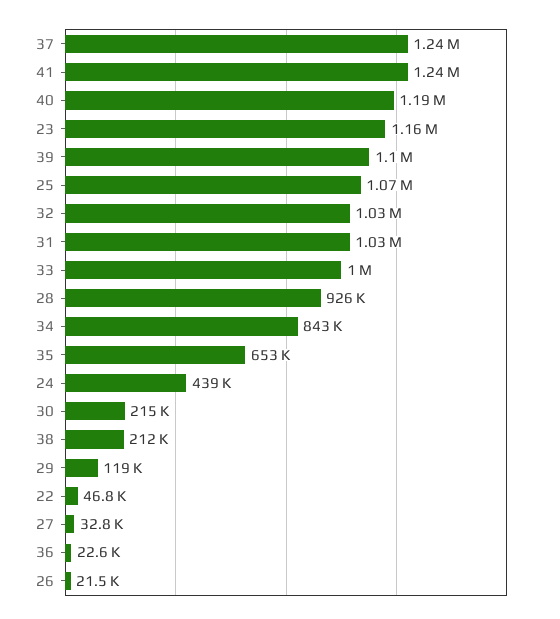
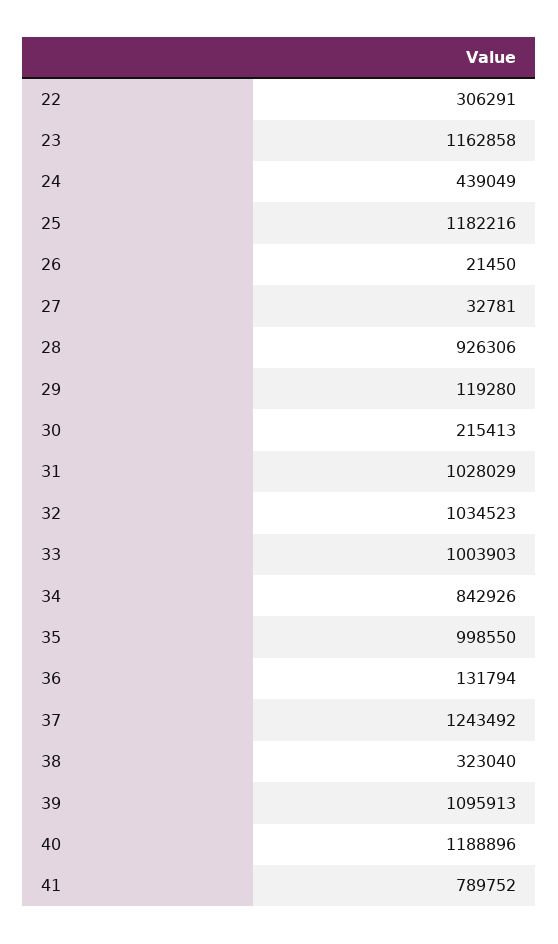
  {
    "37": 1243492,
-   "41": 1240000,
+   "41": 789752,
    "40": 1188896,
    "23": 1162858,
    "39": 1095913,
-   "25": 1070000,
+   "25": 1182216,
    "32": 1034523,
    "31": 1028029,
    "33": 1003903,
    "28": 926306,
    "34": 842926,
-   "35": 653000,
+   "35": 998550,
    "24": 439049,
    "30": 215413,
-   "38": 212000,
+   "38": 323040,
    "29": 119280,
-   "22": 46800,
+   "22": 306291,
    "27": 32781,
-   "36": 22600,
+   "36": 131794,
    "26": 21450
  }

